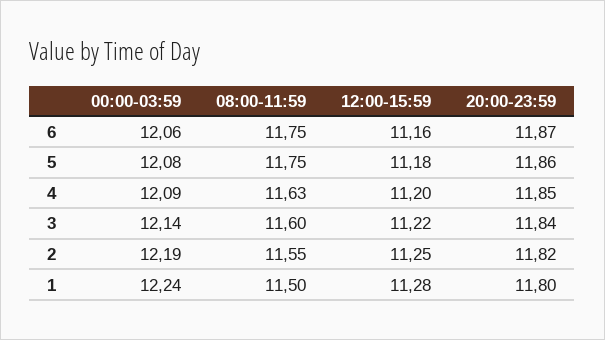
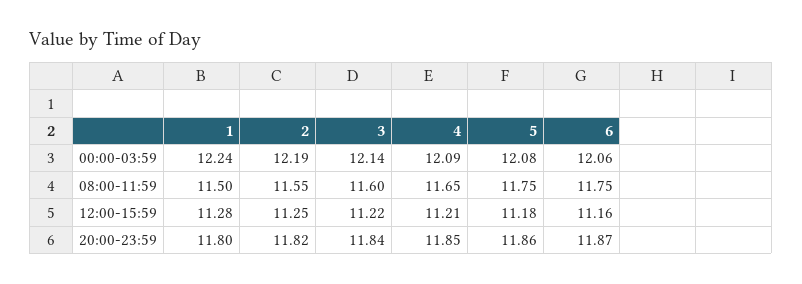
  {
    "00:00-03:59": {
      "6": 12.06,
      "5": 12.08,
      "4": 12.09,
      "3": 12.14,
      "2": 12.19,
      "1": 12.24
    },
    "08:00-11:59": {
      "6": 11.75,
      "5": 11.75,
-     "4": 11.63,
+     "4": 11.65,
      "3": 11.6,
      "2": 11.55,
      "1": 11.5
    },
    "12:00-15:59": {
      "6": 11.16,
      "5": 11.18,
-     "4": 11.2,
+     "4": 11.21,
      "3": 11.22,
      "2": 11.25,
      "1": 11.28
    },
    "20:00-23:59": {
      "6": 11.87,
      "5": 11.86,
      "4": 11.85,
      "3": 11.84,
      "2": 11.82,
      "1": 11.8
    }
  }

